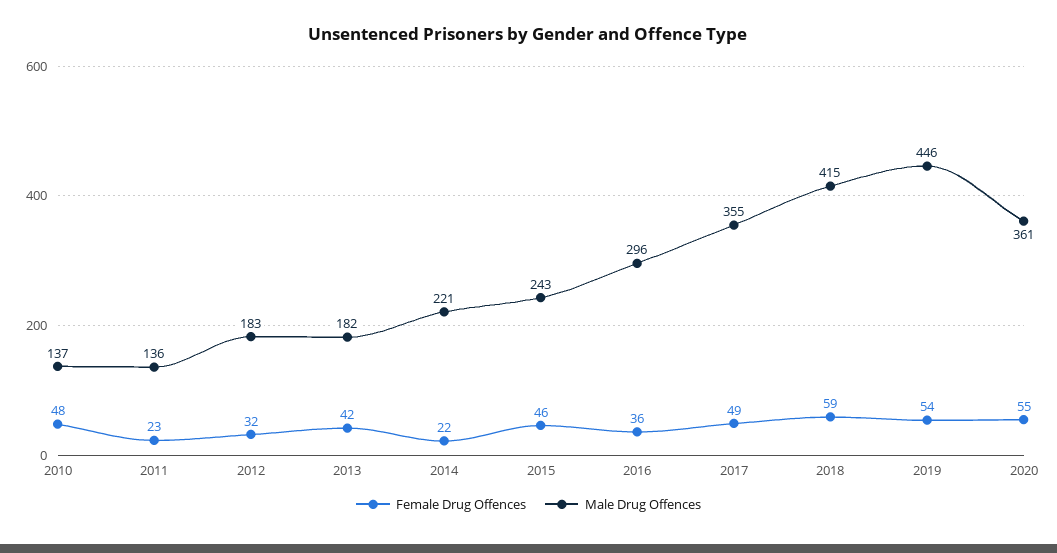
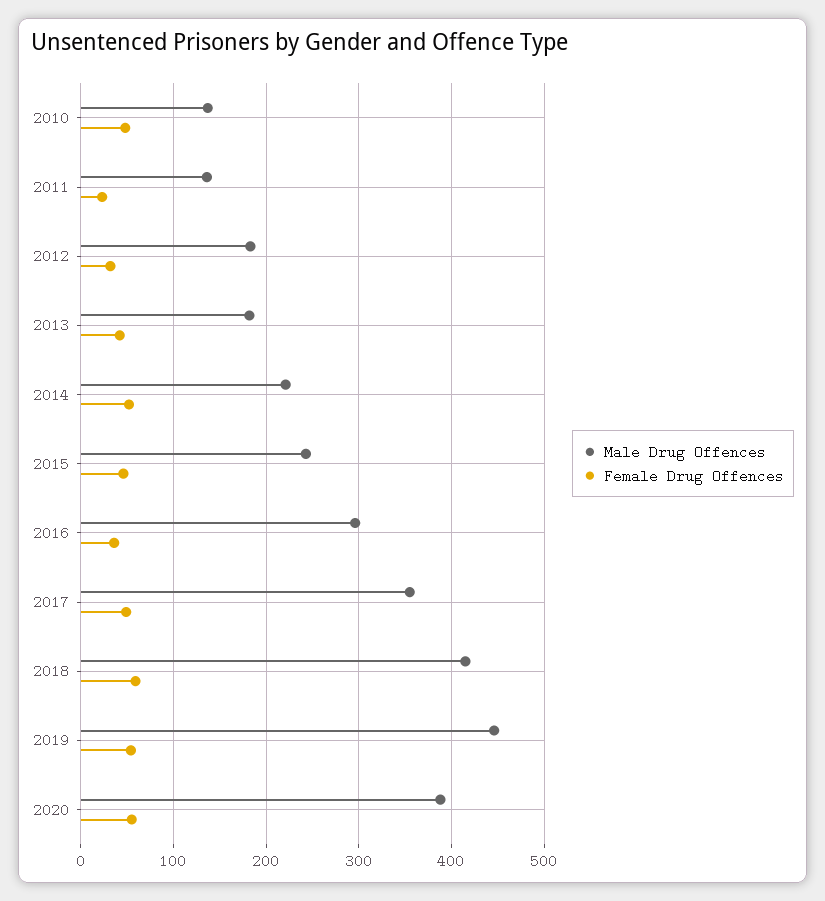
  {
    "Female Drug Offences": {
      "2010": 48,
      "2011": 23,
      "2012": 32,
      "2013": 42,
-     "2014": 22,
+     "2014": 50,
      "2015": 46,
      "2016": 36,
      "2017": 49,
      "2018": 59,
      "2019": 54,
      "2020": 55
    },
    "Male Drug Offences": {
      "2010": 137,
      "2011": 136,
      "2012": 183,
      "2013": 182,
      "2014": 221,
      "2015": 243,
      "2016": 296,
      "2017": 355,
      "2018": 415,
      "2019": 446,
-     "2020": 361
+     "2020": 390
    }
  }

